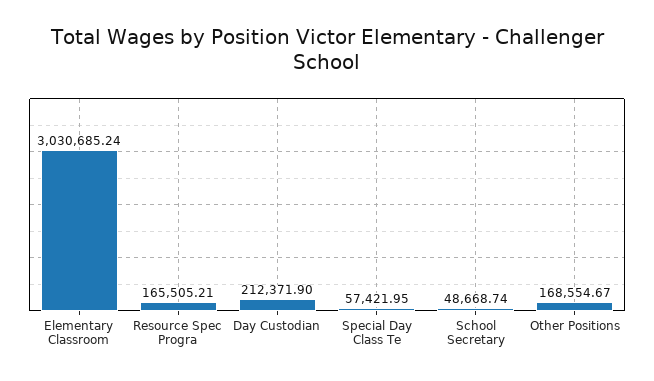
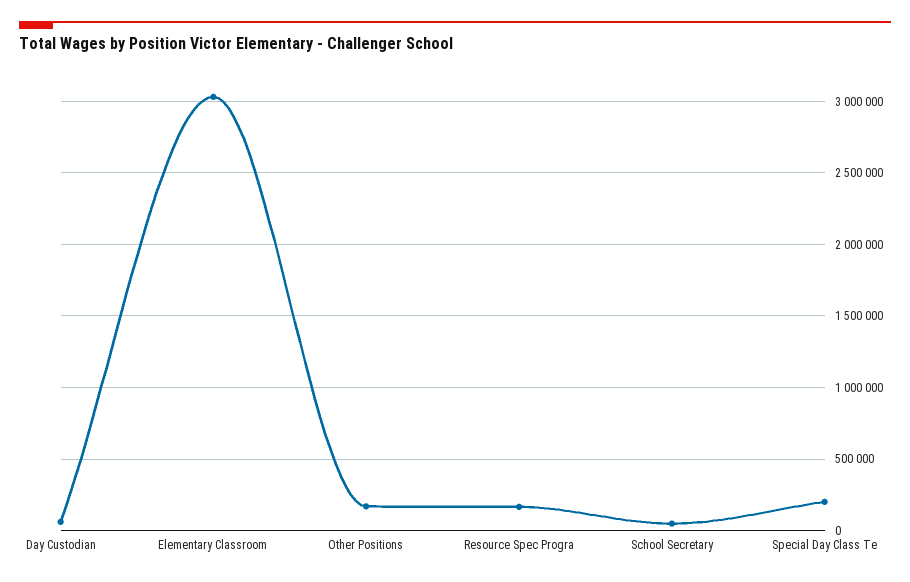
  {
    "Elementary Classroom": 3030685.24,
    "Resource Spec Progra": 165505.21,
-   "Day Custodian": 212371.9,
+   "Day Custodian": 50000,
-   "Special Day Class Te": 57421.95,
+   "Special Day Class Te": 200000,
    "School Secretary": 48668.74,
    "Other Positions": 168554.67
  }

